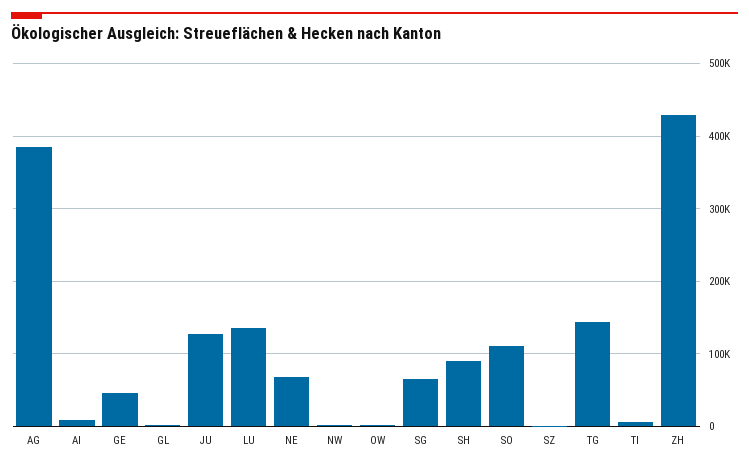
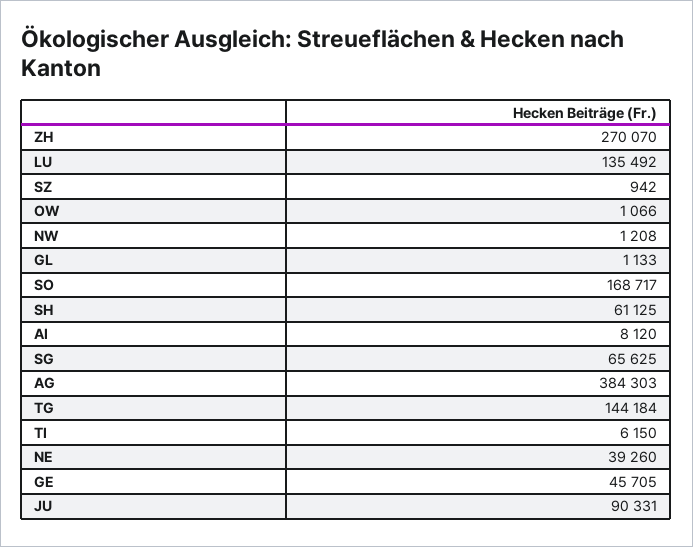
  {
    "AG": 384303,
    "AI": 8120,
    "GE": 45705,
    "GL": 1133,
-   "JU": 130000,
+   "JU": 90331,
    "LU": 135492,
-   "NE": 70000,
+   "NE": 39260,
    "NW": 1208,
    "OW": 1066,
    "SG": 65625,
-   "SH": 90000,
+   "SH": 61125,
-   "SO": 110000,
+   "SO": 168717,
    "SZ": 942,
    "TG": 144184,
    "TI": 6150,
-   "ZH": 430000
+   "ZH": 270070
  }

